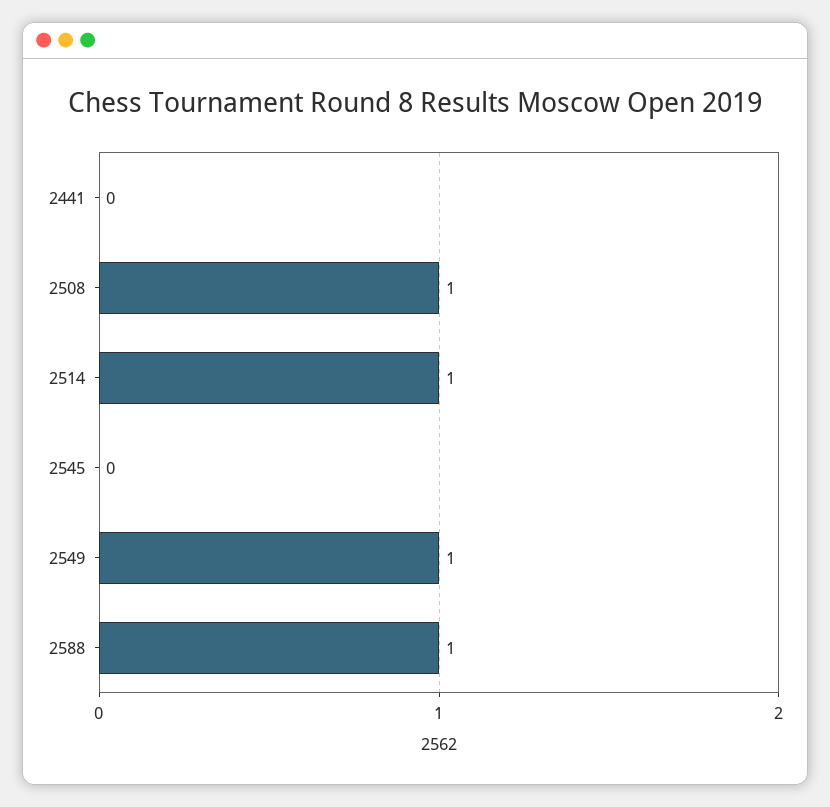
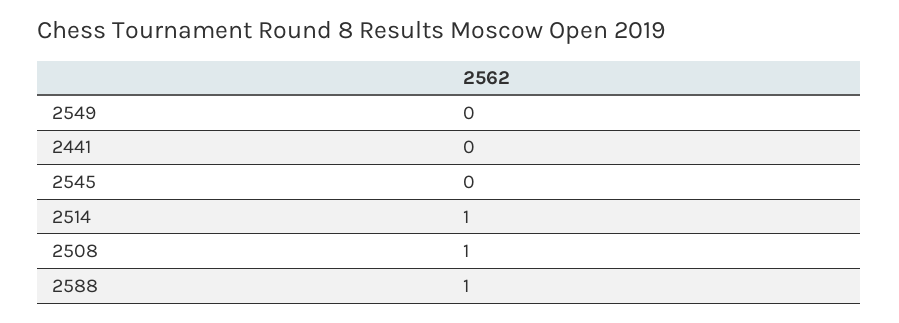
  {
    "2441": 0,
    "2508": 1,
    "2514": 1,
    "2545": 0,
-   "2549": 1,
+   "2549": 0,
    "2588": 1
  }

